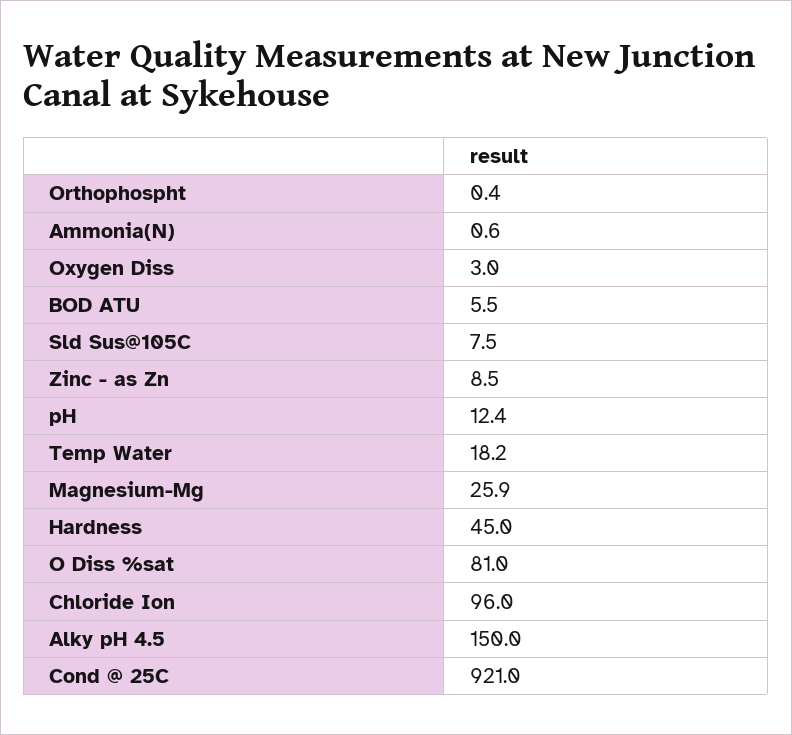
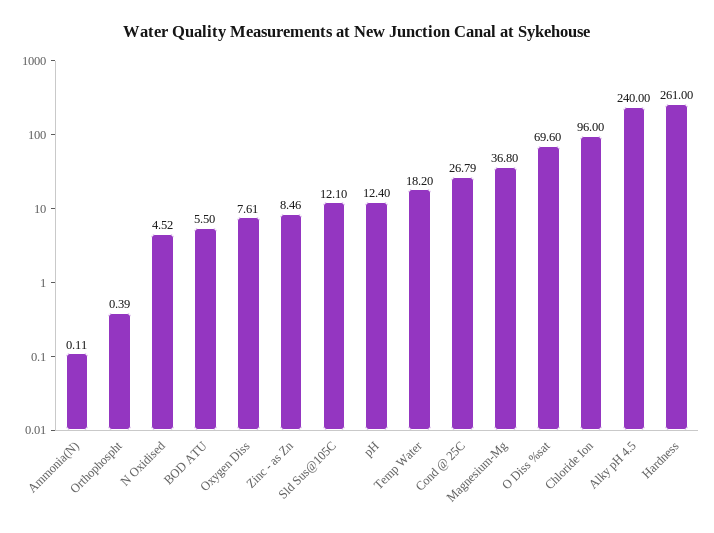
  {
    "Orthophospht": 0.39,
-   "Ammonia(N)": 0.6,
+   "Ammonia(N)": 0.11,
-   "Oxygen Diss": 3,
+   "Oxygen Diss": 7.61,
    "BOD ATU": 5.5,
-   "Sld Sus@105C": 7.5,
+   "Sld Sus@105C": 12.1,
    "Zinc - as Zn": 8.46,
    "pH": 12.4,
    "Temp Water": 18.2,
-   "Magnesium-Mg": 25.9,
+   "Magnesium-Mg": 36.8,
-   "Hardness": 45,
+   "Hardness": 261,
-   "O Diss %sat": 81,
+   "O Diss %sat": 69.6,
    "Chloride Ion": 96,
-   "Alky pH 4.5": 150,
+   "Alky pH 4.5": 240,
-   "Cond @ 25C": 921
+   "Cond @ 25C": 26.79,
+   "N Oxidised": 4.52
  }

